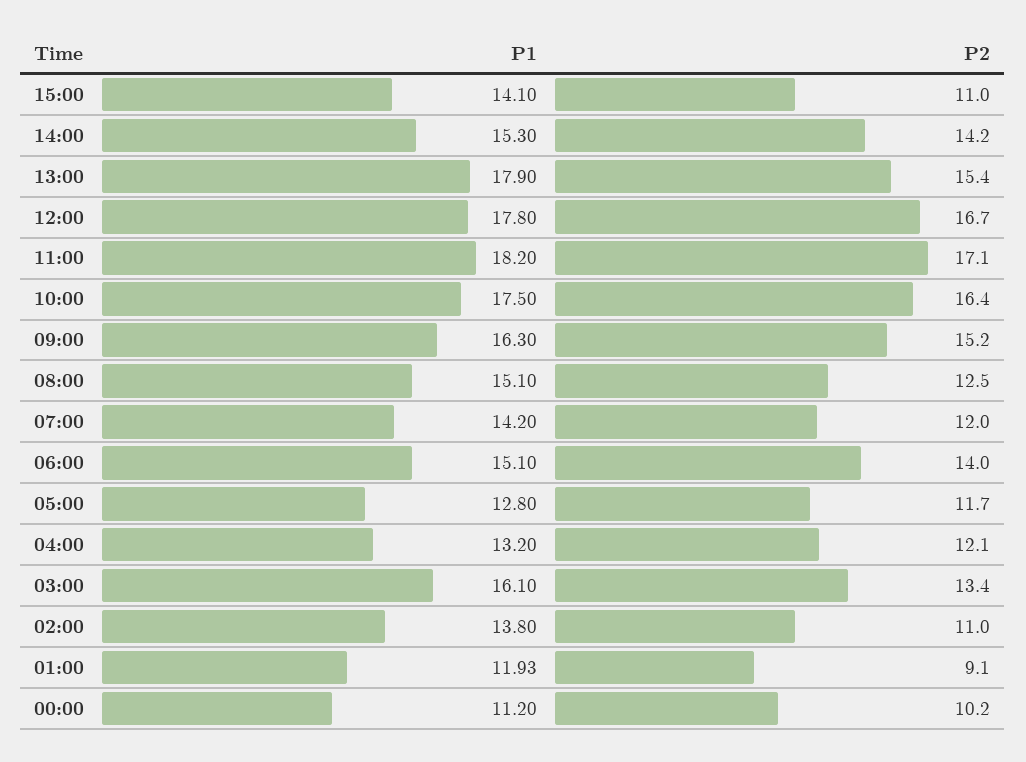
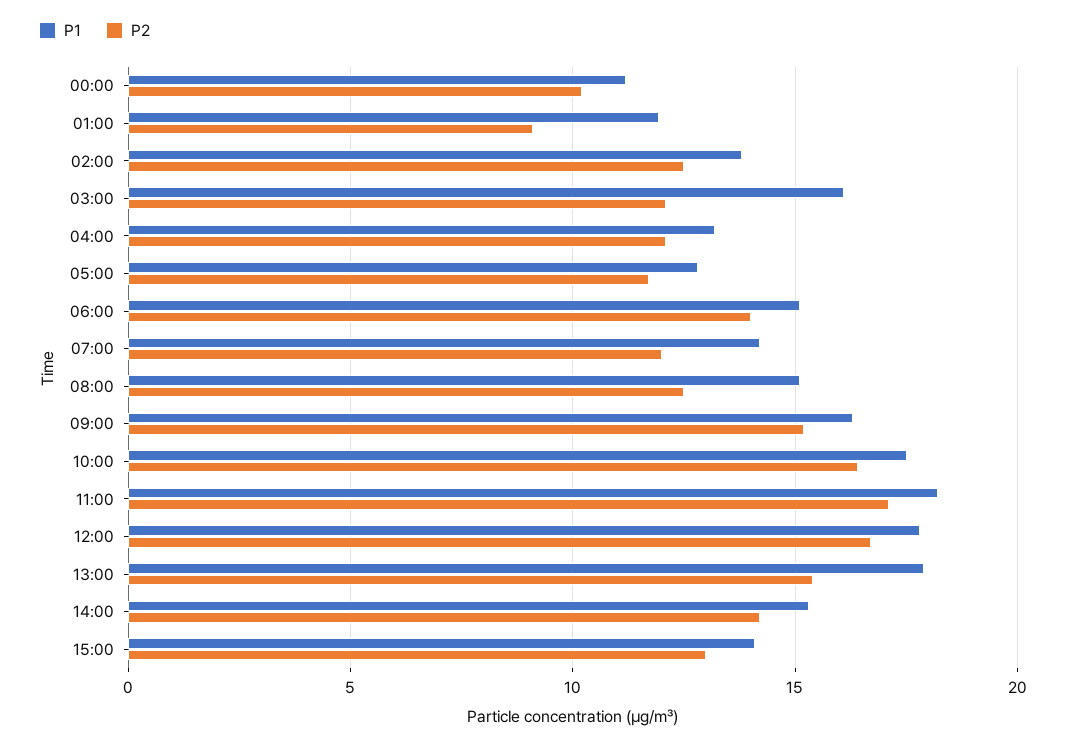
  {
    "P1": {
      "15:00": 14.1,
      "14:00": 15.3,
      "13:00": 17.9,
      "12:00": 17.8,
      "11:00": 18.2,
      "10:00": 17.5,
      "09:00": 16.3,
      "08:00": 15.1,
      "07:00": 14.2,
      "06:00": 15.1,
      "05:00": 12.8,
      "04:00": 13.2,
      "03:00": 16.1,
      "02:00": 13.8,
      "01:00": 11.93,
      "00:00": 11.2
    },
    "P2": {
-     "15:00": 11,
+     "15:00": 13,
      "14:00": 14.2,
      "13:00": 15.4,
      "12:00": 16.7,
      "11:00": 17.1,
      "10:00": 16.4,
      "09:00": 15.2,
      "08:00": 12.5,
      "07:00": 12,
      "06:00": 14,
      "05:00": 11.7,
      "04:00": 12.1,
-     "03:00": 13.4,
+     "03:00": 12,
-     "02:00": 11,
+     "02:00": 12.5,
      "01:00": 9.1,
      "00:00": 10.2
    }
  }

